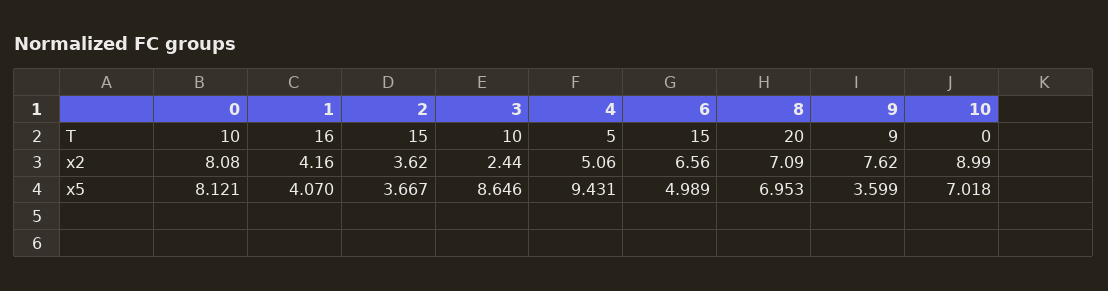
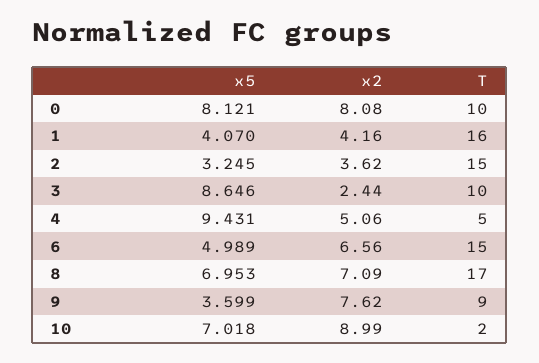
  {
    "0": {
      "T": 10,
      "x2": 8.08,
      "x5": 8.121
    },
    "1": {
      "T": 16,
      "x2": 4.16,
      "x5": 4.07
    },
    "2": {
      "T": 15,
      "x2": 3.62,
-     "x5": 3.667
+     "x5": 3.245
    },
    "3": {
      "T": 10,
      "x2": 2.44,
      "x5": 8.646
    },
    "4": {
      "T": 5,
      "x2": 5.06,
      "x5": 9.431
    },
    "6": {
      "T": 15,
      "x2": 6.56,
      "x5": 4.989
    },
    "8": {
-     "T": 20,
+     "T": 17,
      "x2": 7.09,
      "x5": 6.953
    },
    "9": {
      "T": 9,
      "x2": 7.62,
      "x5": 3.599
    },
    "10": {
-     "T": 0,
+     "T": 2,
      "x2": 8.99,
      "x5": 7.018
    }
  }

